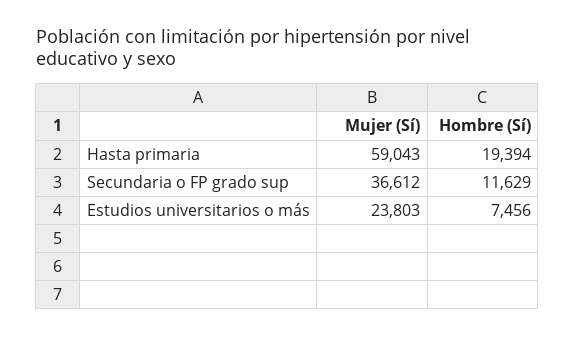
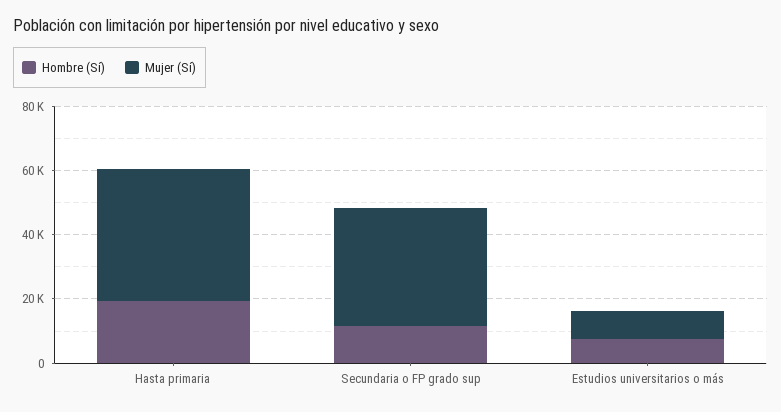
  {
    "Mujer (Sí)": {
-     "Hasta primaria": 59043,
+     "Hasta primaria": 40000,
      "Secundaria o FP grado sup": 36612,
-     "Estudios universitarios o más": 23803
+     "Estudios universitarios o más": 10000
    },
    "Hombre (Sí)": {
      "Hasta primaria": 19394,
      "Secundaria o FP grado sup": 11629,
      "Estudios universitarios o más": 7456
    }
  }

